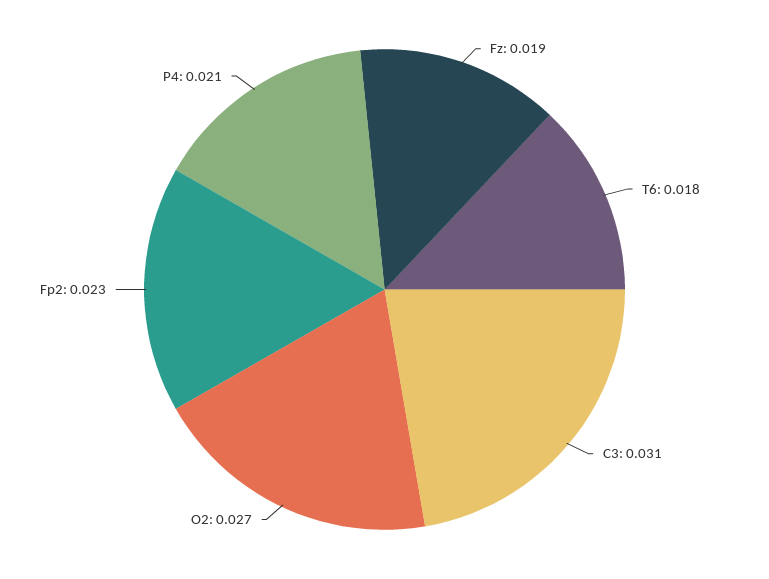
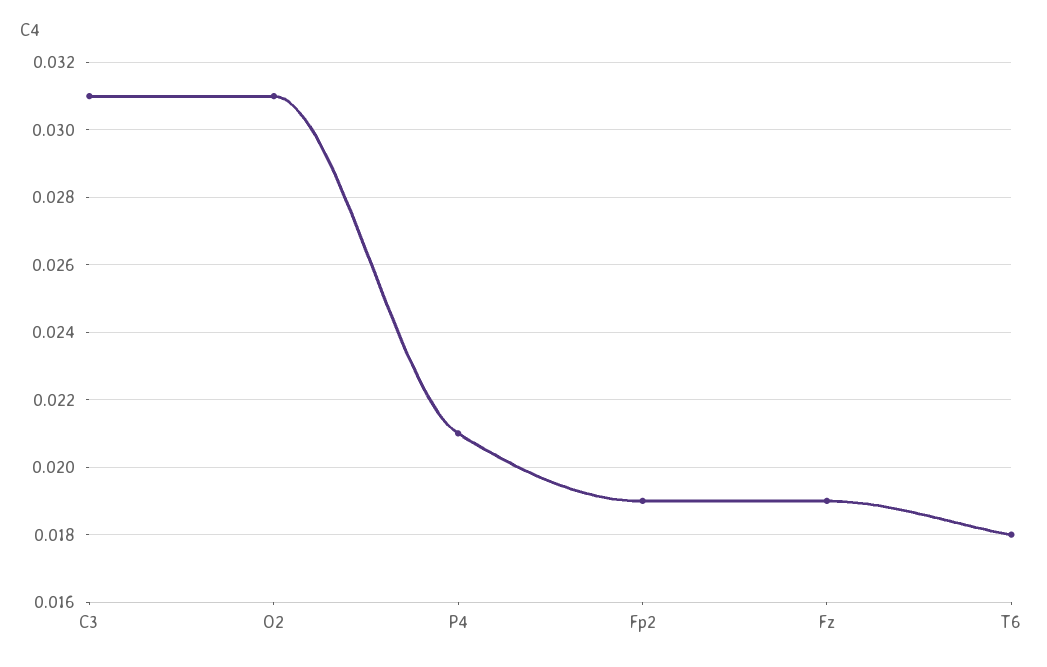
  {
    "Fz": 0.019,
    "T6": 0.018,
    "C3": 0.031,
-   "O2": 0.027,
+   "O2": 0.031,
-   "Fp2": 0.023,
+   "Fp2": 0.019,
    "P4": 0.021
  }

